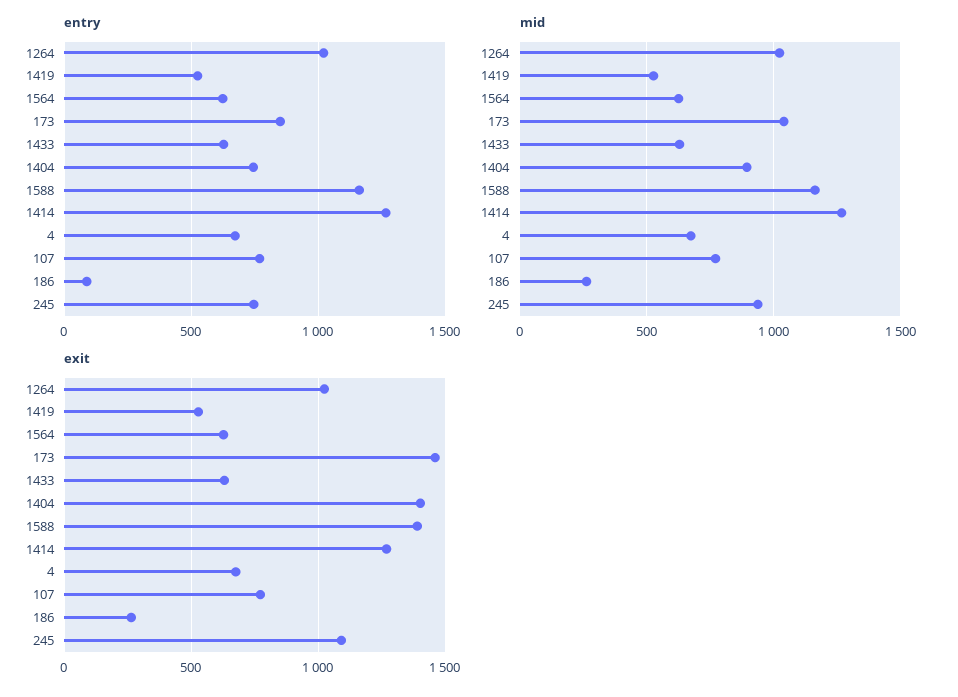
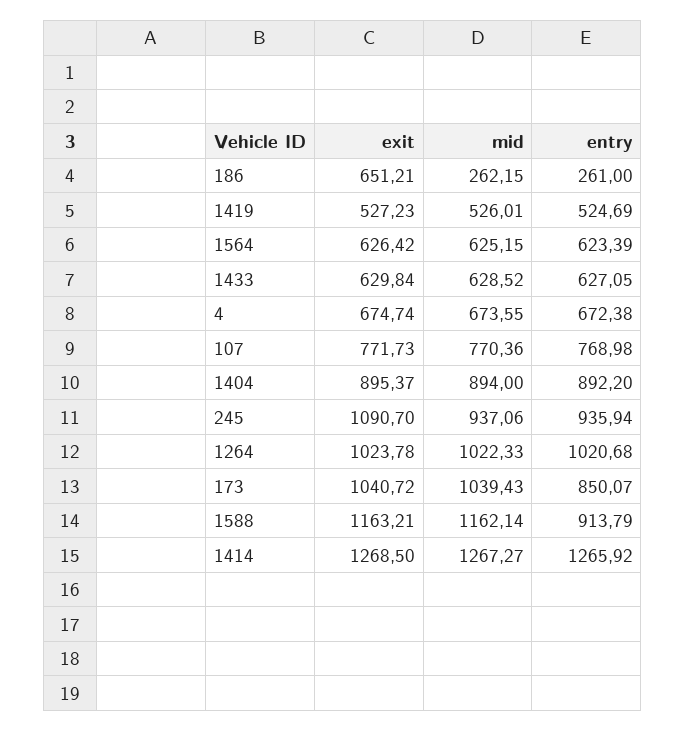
  {
    "entry": {
      "1264": 1020.68,
      "1419": 524.69,
      "1564": 623.39,
      "173": 850.07,
      "1433": 627.05,
-     "1404": 750,
+     "1404": 892.2,
-     "1588": 1150,
+     "1588": 913.79,
      "1414": 1265.92,
      "4": 672.38,
      "107": 768.98,
-     "186": 100,
+     "186": 261,
-     "245": 750
+     "245": 935.94
    },
    "mid": {
      "1264": 1022.33,
      "1419": 526.01,
      "1564": 625.15,
      "173": 1039.43,
      "1433": 628.52,
      "1404": 894,
      "1588": 1162.14,
      "1414": 1267.27,
      "4": 673.55,
      "107": 770.36,
      "186": 262.15,
      "245": 937.06
    },
    "exit": {
      "1264": 1023.78,
      "1419": 527.23,
      "1564": 626.42,
-     "173": 1450,
+     "173": 1040.72,
      "1433": 629.84,
-     "1404": 1400,
+     "1404": 895.37,
-     "1588": 1400,
+     "1588": 1163.21,
      "1414": 1268.5,
      "4": 674.74,
      "107": 771.73,
-     "186": 250,
+     "186": 651.21,
      "245": 1090.7
    }
  }

